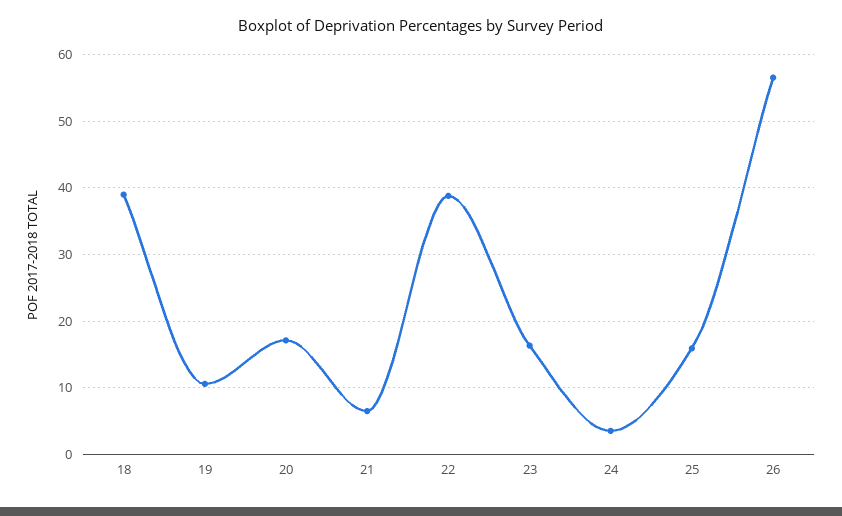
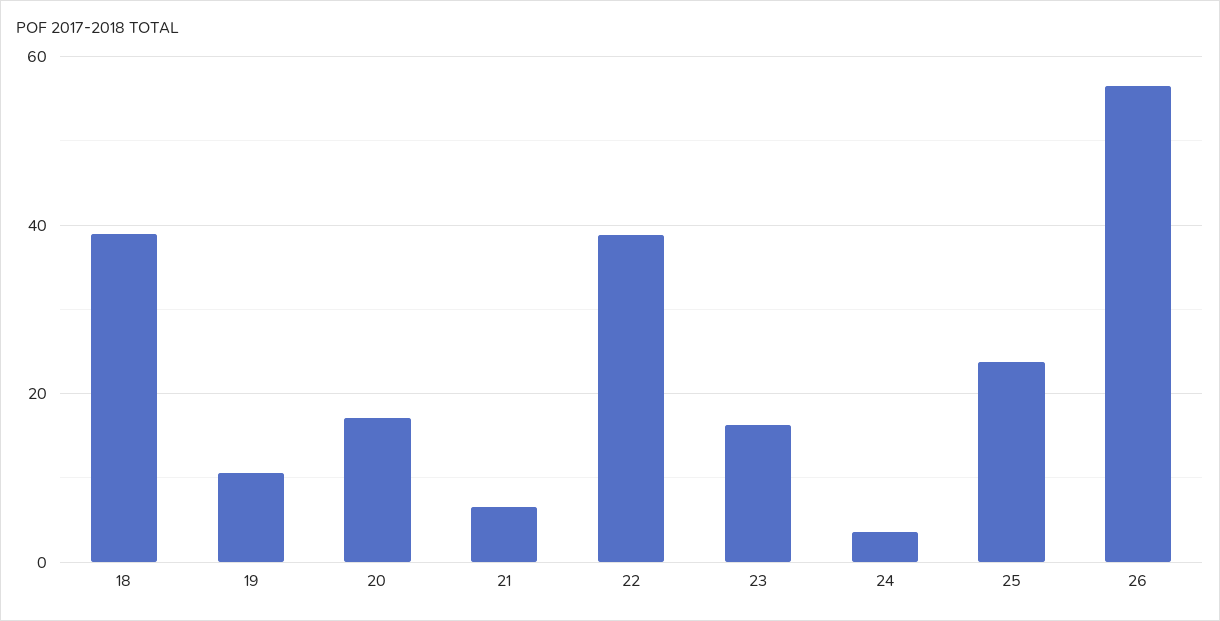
  {
    "18": 39,
    "19": 11,
    "20": 17,
    "21": 6,
    "22": 39,
    "23": 16,
    "24": 4,
-   "25": 16,
+   "25": 24,
    "26": 57
  }

